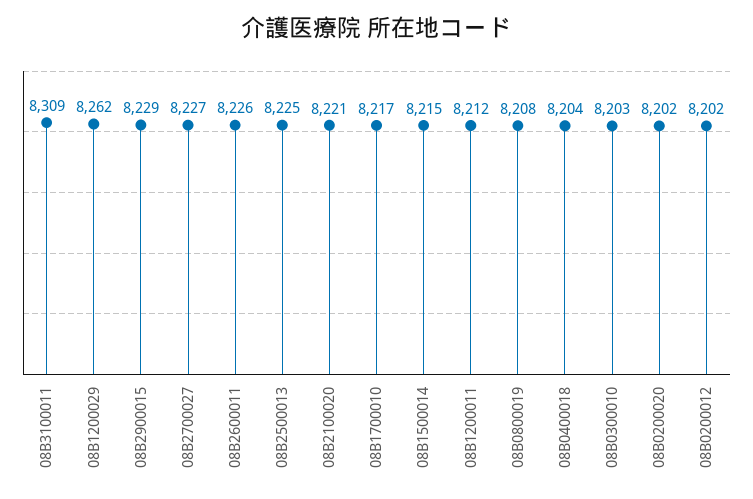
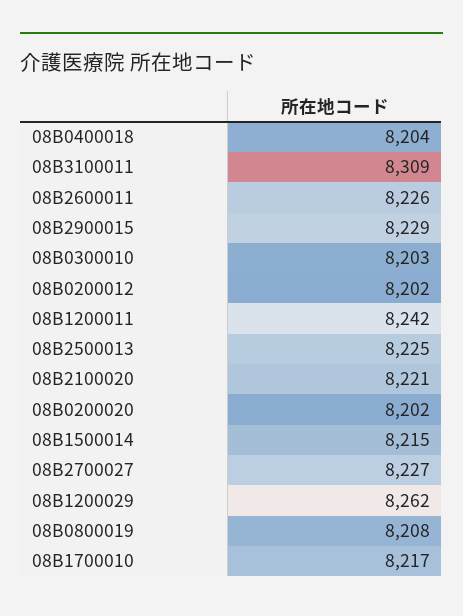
  {
    "08B3100011": 8309,
    "08B1200029": 8262,
    "08B2900015": 8229,
    "08B2700027": 8227,
    "08B2600011": 8226,
    "08B2500013": 8225,
    "08B2100020": 8221,
    "08B1700010": 8217,
    "08B1500014": 8215,
-   "08B1200011": 8212,
+   "08B1200011": 8242,
    "08B0800019": 8208,
    "08B0400018": 8204,
    "08B0300010": 8203,
    "08B0200020": 8202,
    "08B0200012": 8202
  }

